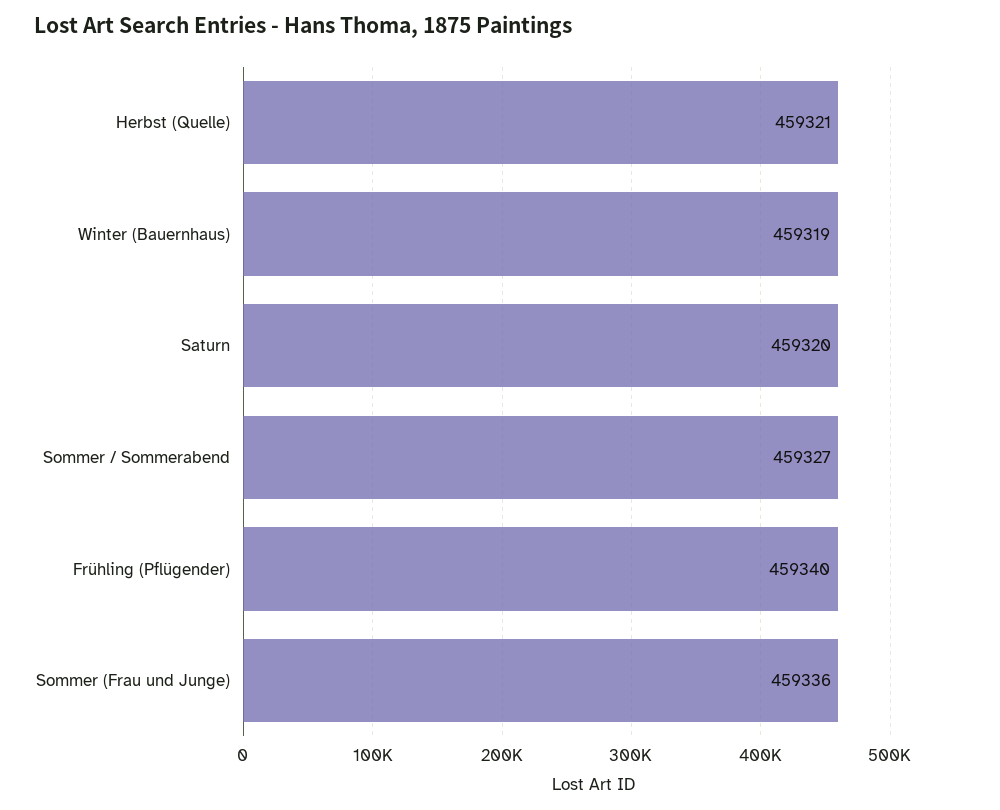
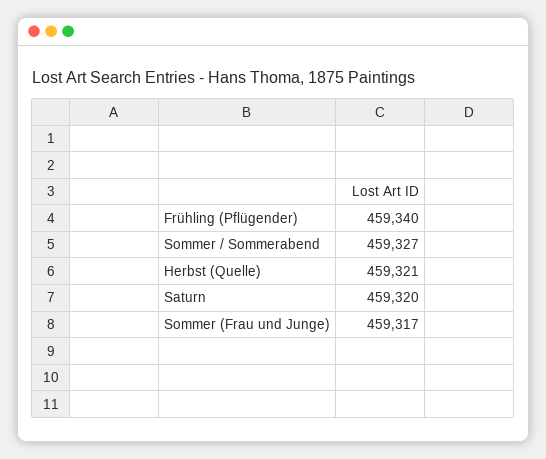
  {
    "Herbst (Quelle)": 459321,
-   "Winter (Bauernhaus)": 459319,
    "Saturn": 459320,
    "Sommer / Sommerabend": 459327,
    "Frühling (Pflügender)": 459340,
-   "Sommer (Frau und Junge)": 459336
+   "Sommer (Frau und Junge)": 459317
  }

